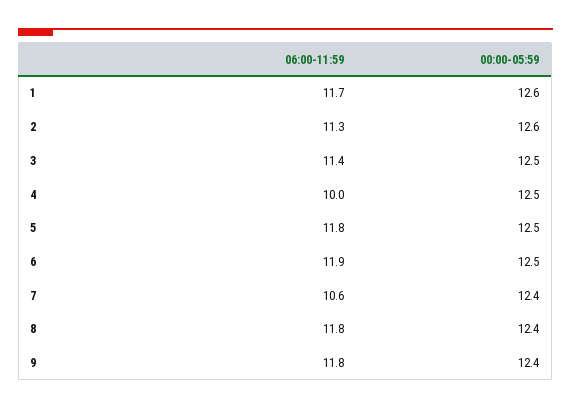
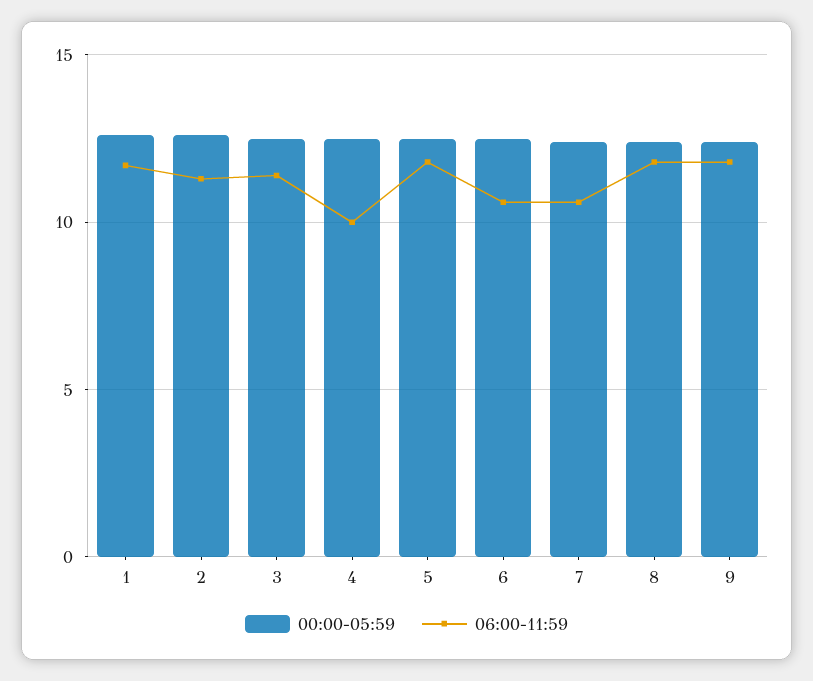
  {
    "06:00-11:59": {
      "1": 11.7,
      "2": 11.3,
      "3": 11.4,
      "4": 10,
      "5": 11.8,
-     "6": 11.9,
+     "6": 10.5,
      "7": 10.6,
      "8": 11.8,
      "9": 11.8
    },
    "00:00-05:59": {
      "1": 12.6,
      "2": 12.6,
      "3": 12.5,
      "4": 12.5,
      "5": 12.5,
      "6": 12.5,
      "7": 12.4,
      "8": 12.4,
      "9": 12.4
    }
  }

